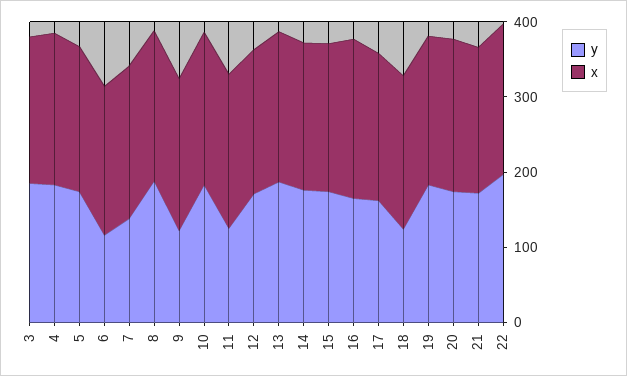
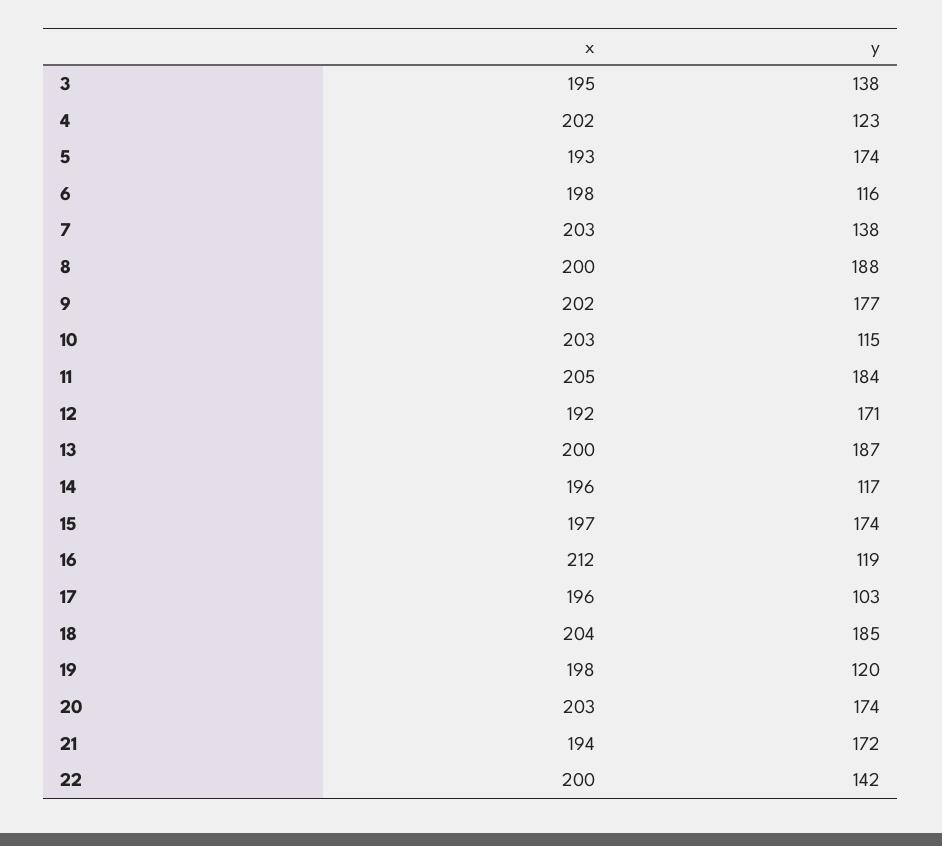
  {
    "y": {
-     "3": 180,
+     "3": 138,
-     "4": 180,
+     "4": 123,
      "5": 174,
      "6": 116,
      "7": 138,
      "8": 188,
-     "9": 120,
+     "9": 177,
-     "10": 180,
+     "10": 115,
-     "11": 120,
+     "11": 184,
      "12": 171,
      "13": 187,
-     "14": 180,
+     "14": 117,
      "15": 174,
-     "16": 160,
+     "16": 119,
-     "17": 160,
+     "17": 103,
-     "18": 120,
+     "18": 185,
-     "19": 180,
+     "19": 120,
      "20": 174,
      "21": 172,
-     "22": 200
+     "22": 142
    },
    "x": {
      "3": 195,
      "4": 202,
      "5": 193,
      "6": 198,
      "7": 203,
      "8": 200,
      "9": 202,
      "10": 203,
      "11": 205,
      "12": 192,
      "13": 200,
      "14": 196,
      "15": 197,
      "16": 212,
      "17": 196,
      "18": 204,
      "19": 198,
      "20": 203,
      "21": 194,
      "22": 200
    }
  }

